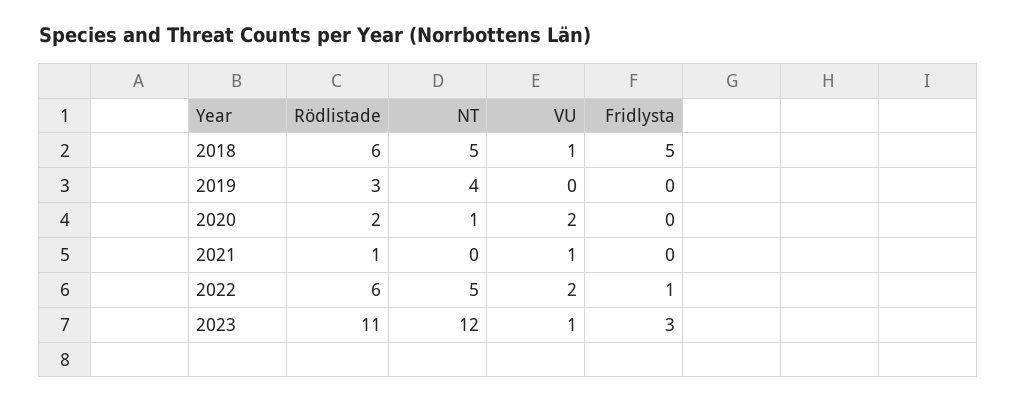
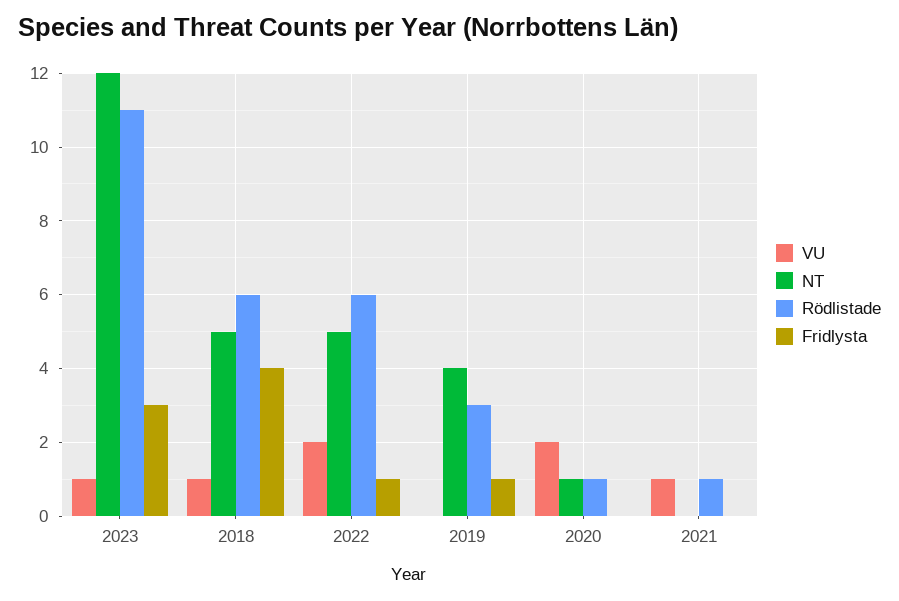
  {
    "Rödlistade": {
      "2018": 6,
      "2019": 3,
-     "2020": 2,
+     "2020": 1,
      "2021": 1,
      "2022": 6,
      "2023": 11
    },
    "NT": {
      "2018": 5,
      "2019": 4,
      "2020": 1,
      "2021": 0,
      "2022": 5,
      "2023": 12
    },
    "VU": {
      "2018": 1,
      "2019": 0,
      "2020": 2,
      "2021": 1,
      "2022": 2,
      "2023": 1
    },
    "Fridlysta": {
-     "2018": 5,
+     "2018": 4,
-     "2019": 0,
+     "2019": 1,
      "2020": 0,
      "2021": 0,
      "2022": 1,
      "2023": 3
    }
  }

